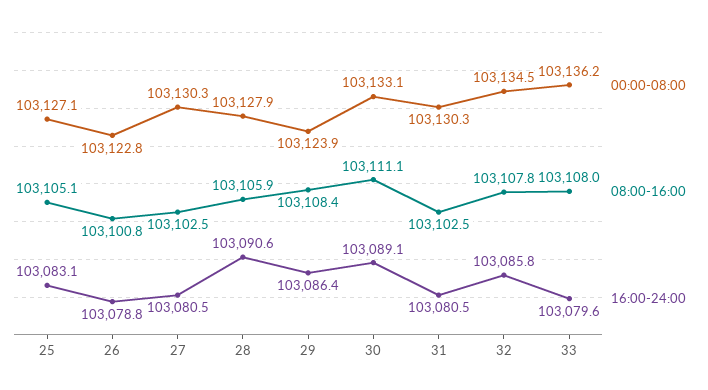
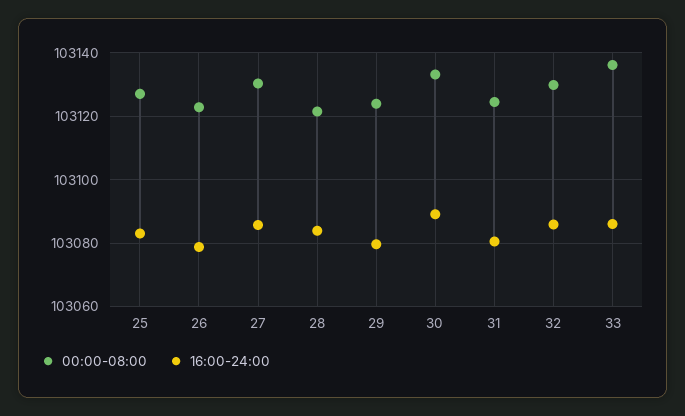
  {
    "00:00-08:00": {
      "25": 103127.1,
      "26": 103122.8,
      "27": 103130.3,
-     "28": 103127.9,
+     "28": 103122,
      "29": 103123.9,
      "30": 103133.1,
-     "31": 103130.3,
+     "31": 103124,
-     "32": 103134.5,
+     "32": 103130,
      "33": 103136.2
    },
-   "08:00-16:00": {
-     "25": 103105.1,
-     "26": 103100.8,
-     "27": 103102.5,
-     "28": 103105.9,
-     "29": 103108.4,
-     "30": 103111.1,
-     "31": 103102.5,
-     "32": 103107.8,
-     "33": 103108
-   },
    "16:00-24:00": {
      "25": 103083.1,
      "26": 103078.8,
-     "27": 103080.5,
+     "27": 103086,
-     "28": 103090.6,
+     "28": 103084,
-     "29": 103086.4,
+     "29": 103080,
      "30": 103089.1,
      "31": 103080.5,
      "32": 103085.8,
-     "33": 103079.6
+     "33": 103086
    }
  }

